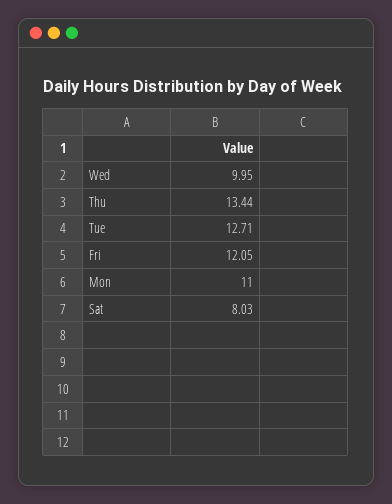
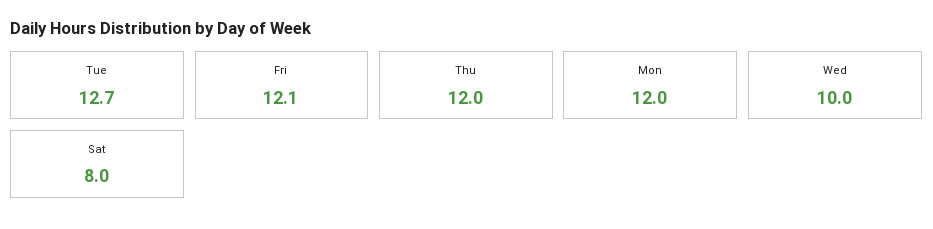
  {
    "Wed": 9.95,
-   "Thu": 13.44,
+   "Thu": 12,
    "Tue": 12.71,
    "Fri": 12.05,
-   "Mon": 11,
+   "Mon": 12,
    "Sat": 8.03
  }

